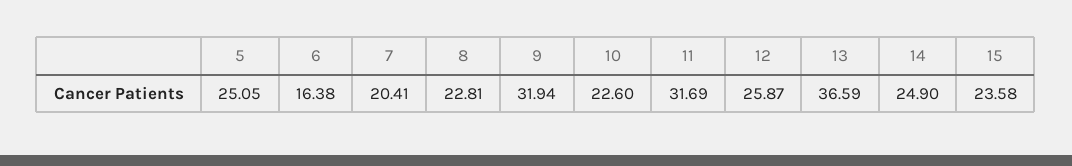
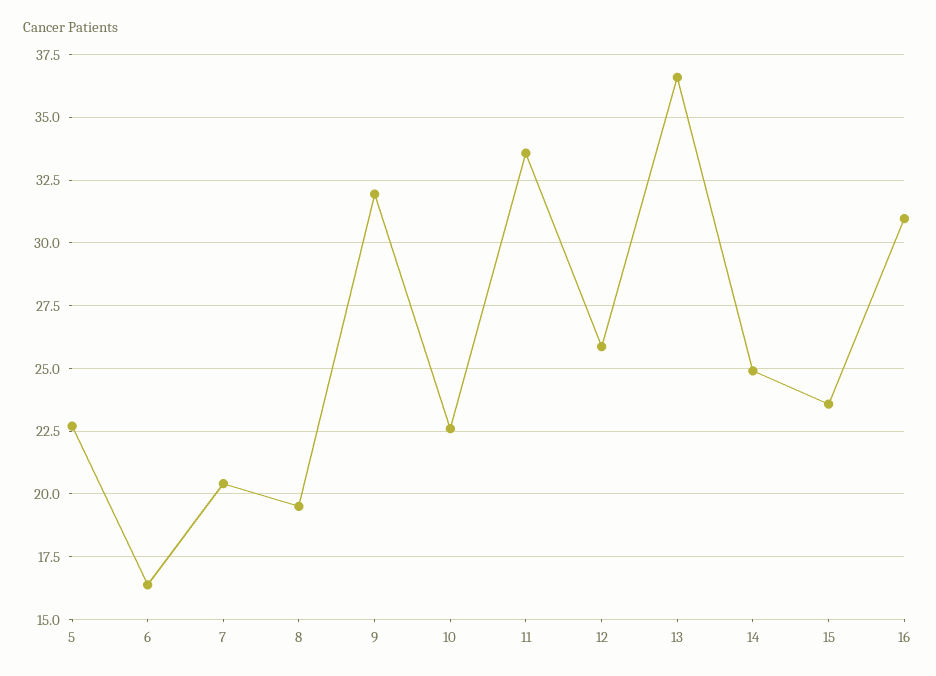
  {
-   "5": 25.05,
+   "5": 22.75,
    "6": 16.38,
    "7": 20.41,
-   "8": 22.81,
+   "8": 19.5,
    "9": 31.94,
    "10": 22.6,
-   "11": 31.69,
+   "11": 33.5,
    "12": 25.87,
    "13": 36.59,
    "14": 24.9,
-   "15": 23.58
+   "15": 23.58,
+   "16": 31
  }

